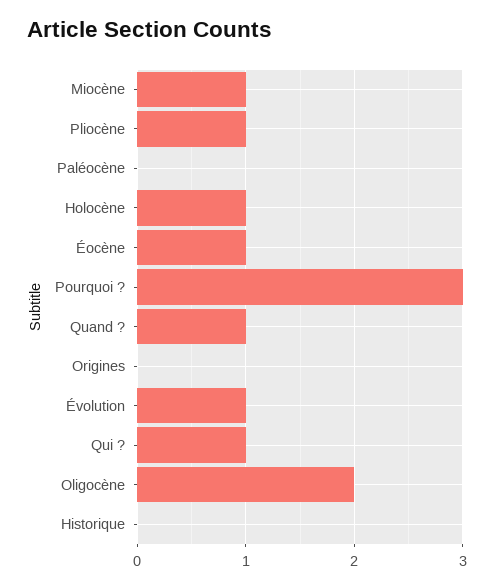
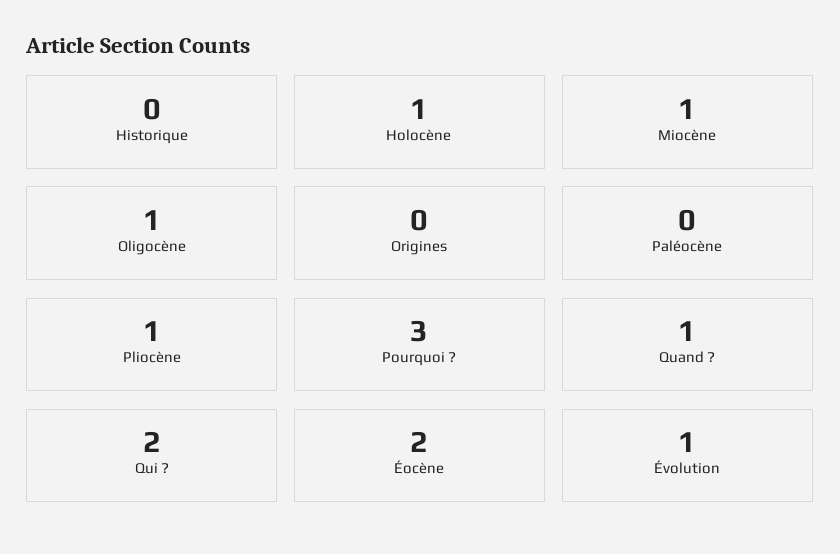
  {
    "Miocène": 1,
    "Pliocène": 1,
    "Paléocène": 0,
    "Holocène": 1,
-   "Éocène": 1,
+   "Éocène": 2,
    "Pourquoi ?": 3,
    "Quand ?": 1,
    "Origines": 0,
    "Évolution": 1,
-   "Qui ?": 1,
+   "Qui ?": 2,
-   "Oligocène": 2,
+   "Oligocène": 1,
    "Historique": 0
  }

